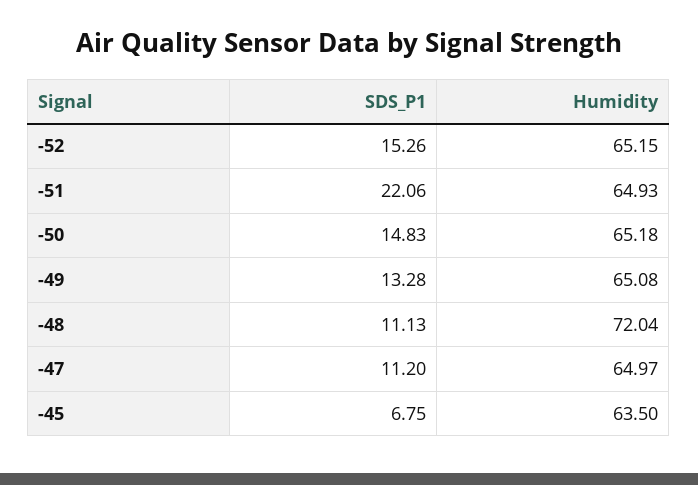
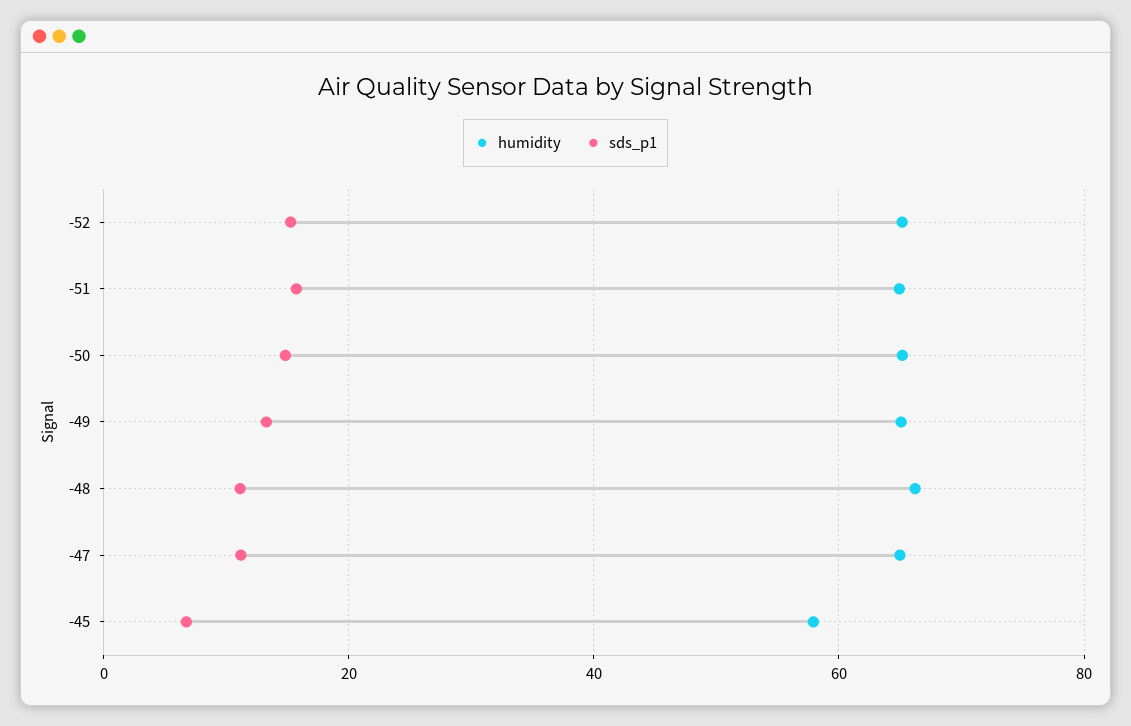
  {
    "SDS_P1": {
      "-52": 15.26,
-     "-51": 22.06,
+     "-51": 16,
      "-50": 14.83,
      "-49": 13.28,
      "-48": 11.13,
      "-47": 11.2,
      "-45": 6.75
    },
    "Humidity": {
      "-52": 65.15,
      "-51": 64.93,
      "-50": 65.18,
      "-49": 65.08,
-     "-48": 72.04,
+     "-48": 66,
      "-47": 64.97,
-     "-45": 63.5
+     "-45": 58
    }
  }

